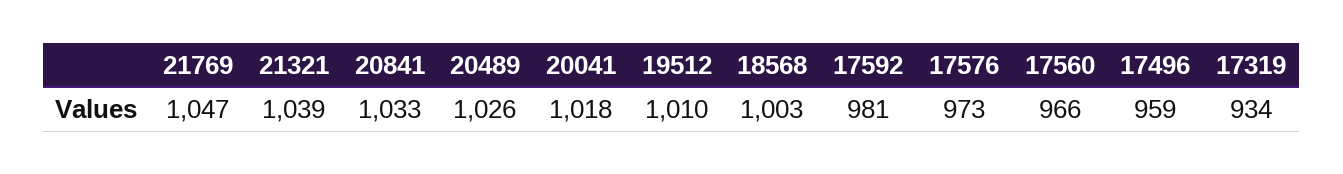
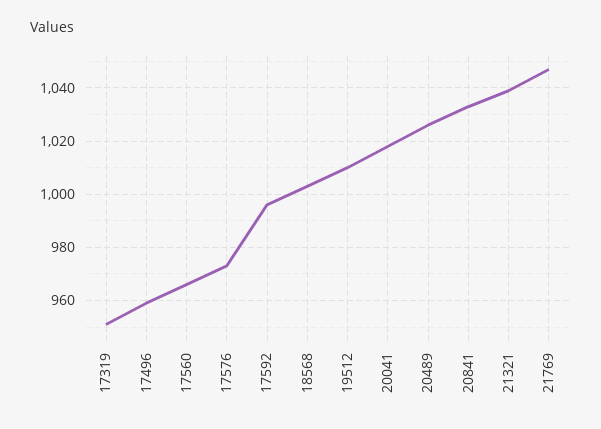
  {
    "21769": 1047,
    "21321": 1039,
    "20841": 1033,
    "20489": 1026,
    "20041": 1018,
    "19512": 1010,
    "18568": 1003,
-   "17592": 981,
+   "17592": 995,
    "17576": 973,
    "17560": 966,
    "17496": 959,
-   "17319": 934
+   "17319": 950
  }

